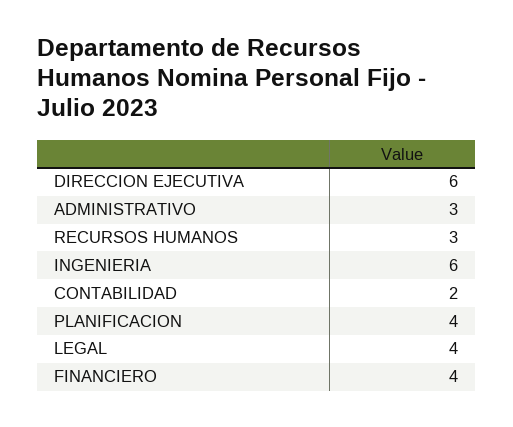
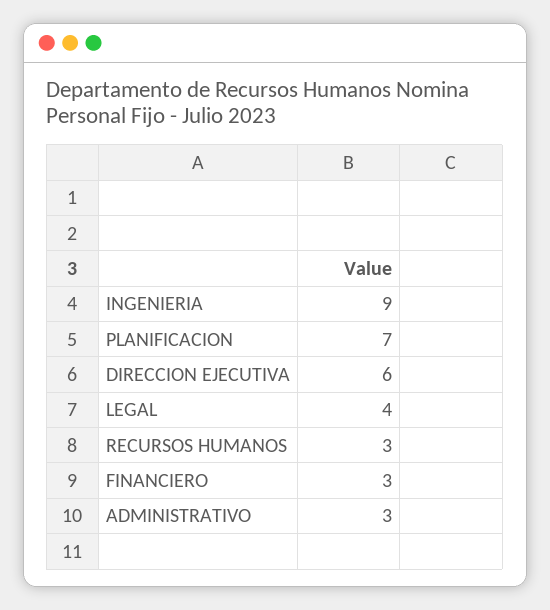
  {
    "DIRECCION EJECUTIVA": 6,
    "ADMINISTRATIVO": 3,
    "RECURSOS HUMANOS": 3,
-   "INGENIERIA": 6,
+   "INGENIERIA": 9,
-   "CONTABILIDAD": 2,
-   "PLANIFICACION": 4,
+   "PLANIFICACION": 7,
    "LEGAL": 4,
-   "FINANCIERO": 4
+   "FINANCIERO": 3
  }

